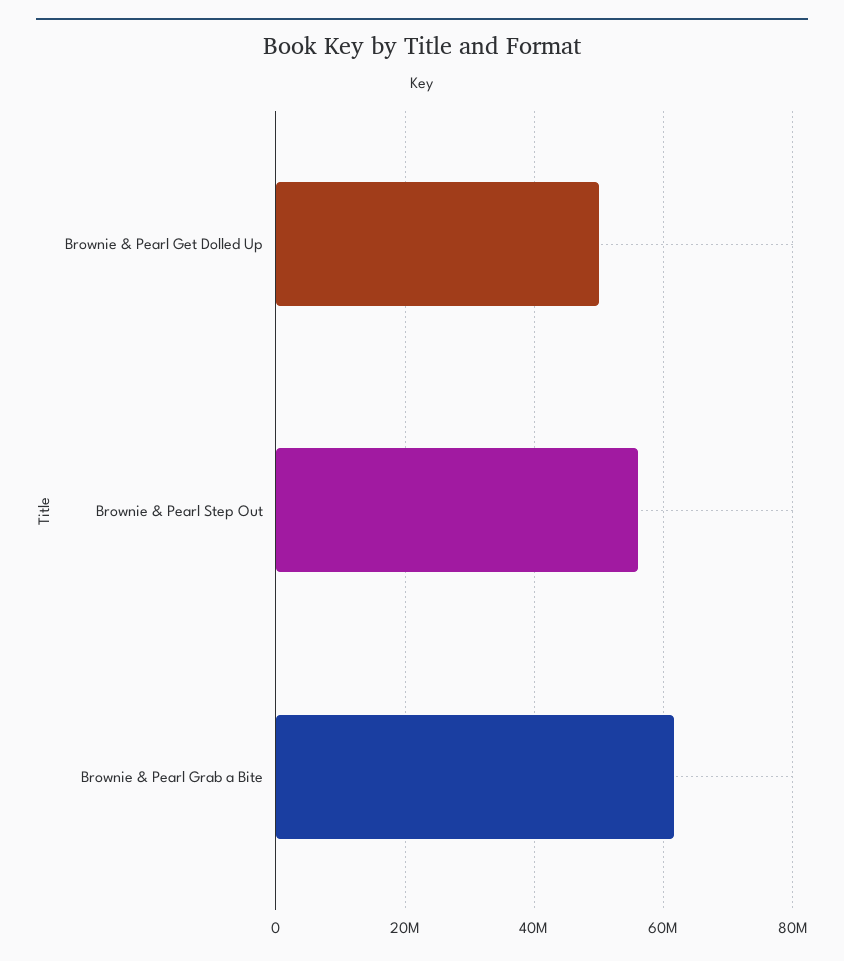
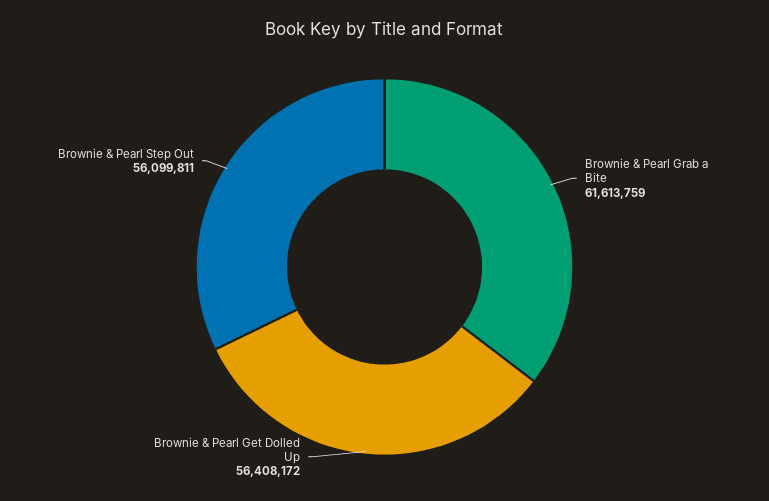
  {
-   "Brownie & Pearl Get Dolled Up": 50000000,
+   "Brownie & Pearl Get Dolled Up": 56408172,
    "Brownie & Pearl Step Out": 56099811,
    "Brownie & Pearl Grab a Bite": 61613759
  }

